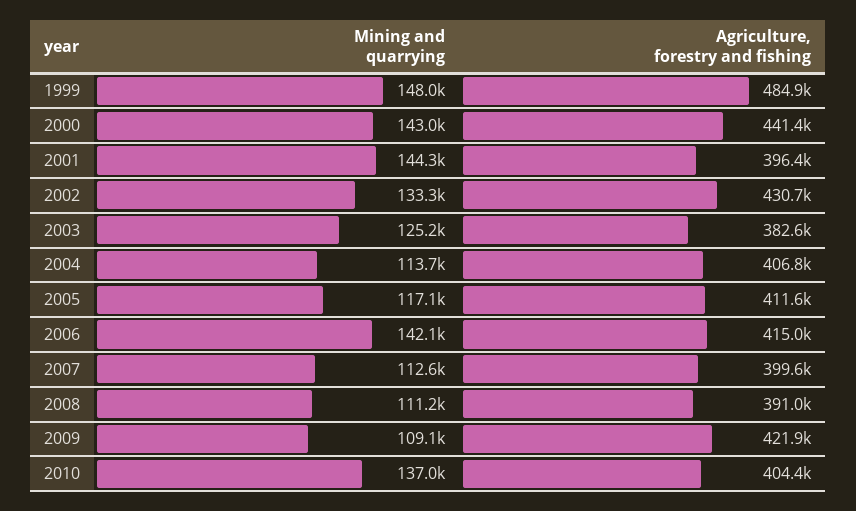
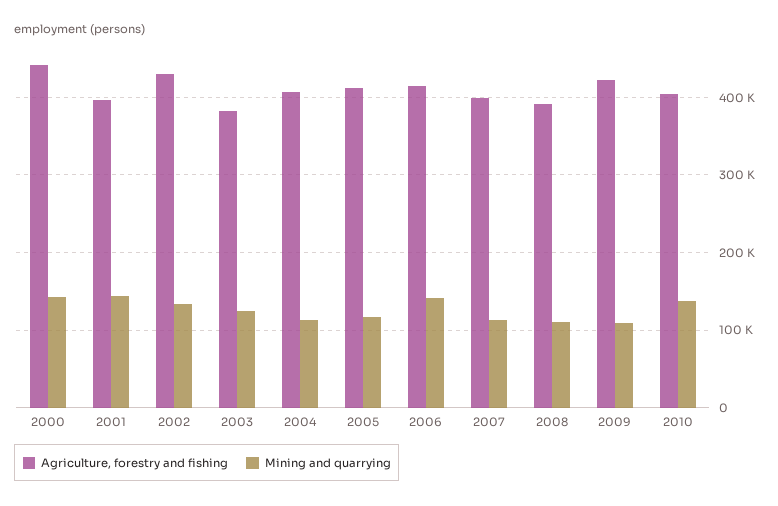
  {
    "Mining and quarrying": {
-     "1999": 148000,
      "2000": 143000,
      "2001": 144300,
      "2002": 133300,
      "2003": 125200,
      "2004": 113700,
      "2005": 117100,
      "2006": 142100,
      "2007": 112600,
      "2008": 111200,
      "2009": 109100,
      "2010": 137000
    },
    "Agriculture, forestry and fishing": {
-     "1999": 484900,
      "2000": 441400,
      "2001": 396400,
      "2002": 430700,
      "2003": 382600,
      "2004": 406800,
      "2005": 411600,
      "2006": 415000,
      "2007": 399600,
      "2008": 391000,
      "2009": 421900,
      "2010": 404400
    }
  }

